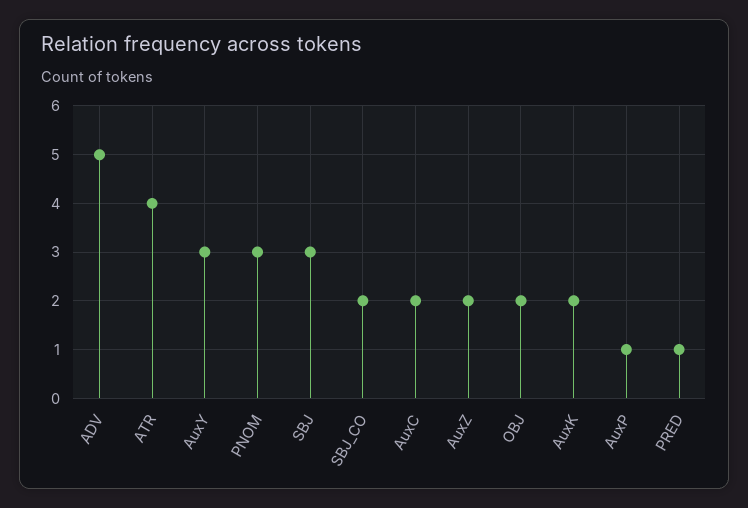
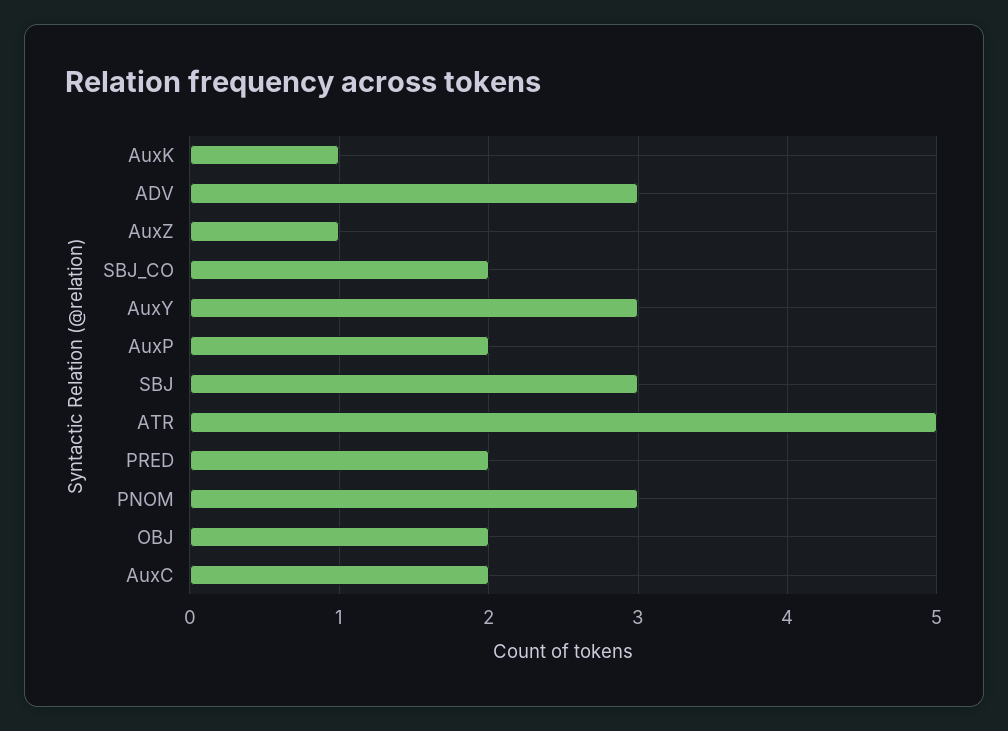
  {
-   "ADV": 5,
+   "ADV": 3,
-   "ATR": 4,
+   "ATR": 5,
    "AuxY": 3,
    "PNOM": 3,
    "SBJ": 3,
    "SBJ_CO": 2,
    "AuxC": 2,
-   "AuxZ": 2,
+   "AuxZ": 1,
    "OBJ": 2,
-   "AuxK": 2,
+   "AuxK": 1,
-   "AuxP": 1,
+   "AuxP": 2,
-   "PRED": 1
+   "PRED": 2
  }

